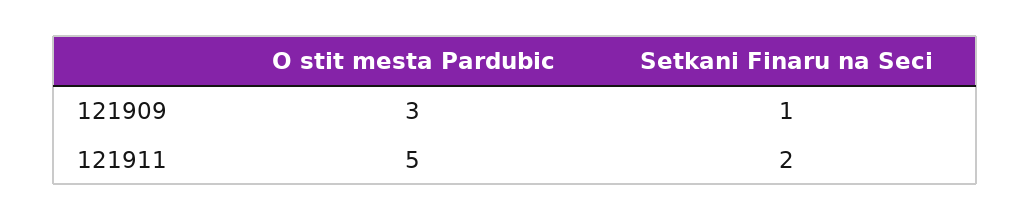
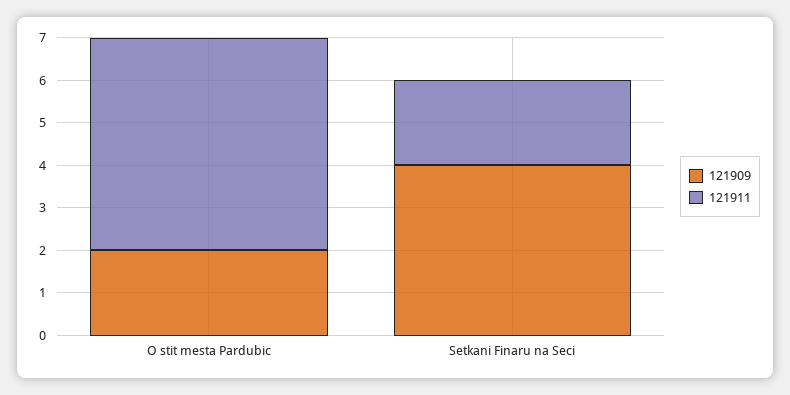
  {
    "121909": {
-     "O stit mesta Pardubic": 3,
+     "O stit mesta Pardubic": 2,
-     "Setkani Finaru na Seci": 1
+     "Setkani Finaru na Seci": 4
    },
    "121911": {
      "O stit mesta Pardubic": 5,
      "Setkani Finaru na Seci": 2
    }
  }

